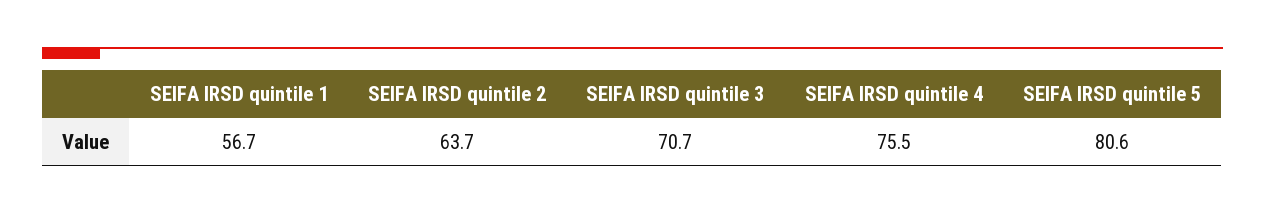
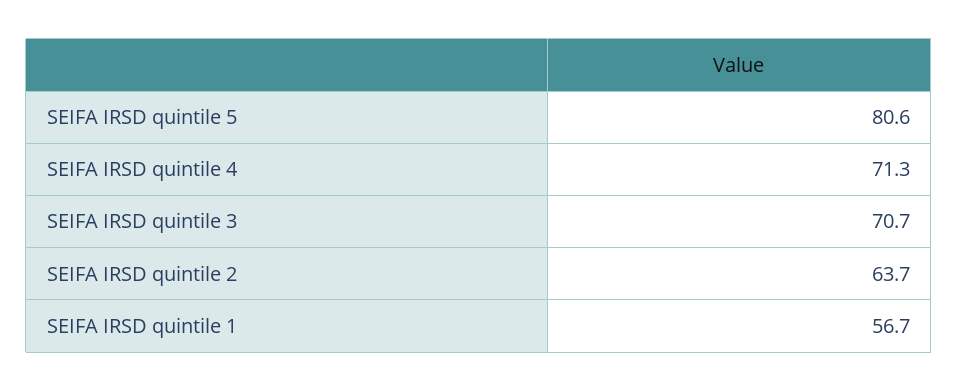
  {
    "SEIFA IRSD quintile 1": 56.7,
    "SEIFA IRSD quintile 2": 63.7,
    "SEIFA IRSD quintile 3": 70.7,
-   "SEIFA IRSD quintile 4": 75.5,
+   "SEIFA IRSD quintile 4": 71.3,
    "SEIFA IRSD quintile 5": 80.6
  }

